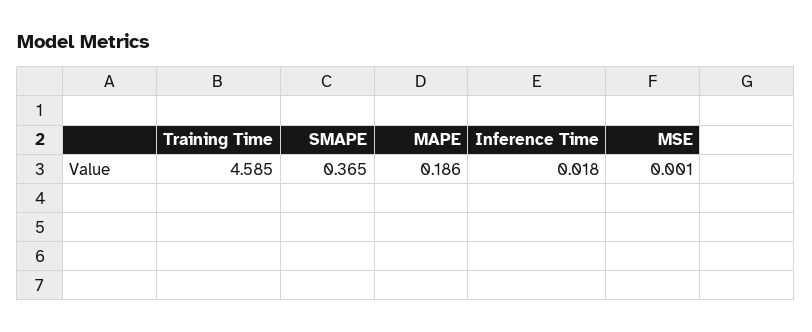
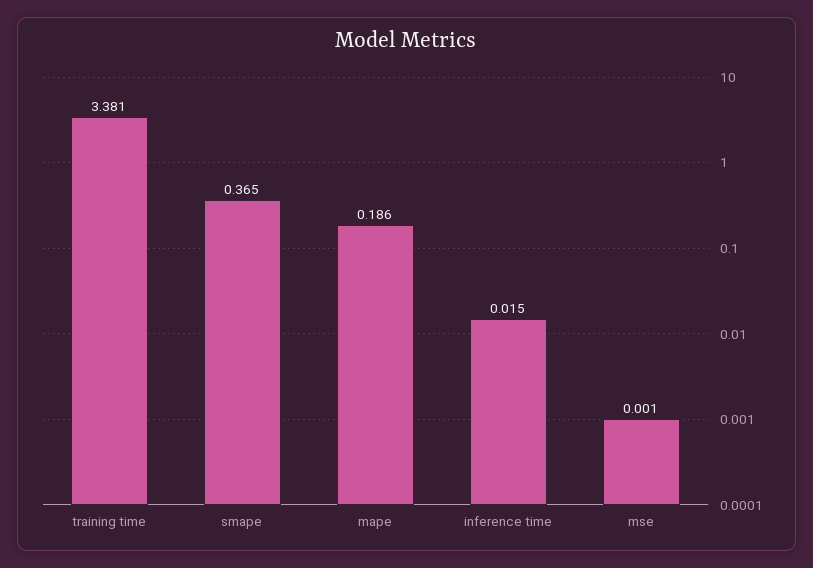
  {
-   "Training Time": 4.585,
+   "Training Time": 3.381,
    "SMAPE": 0.365,
    "MAPE": 0.186,
-   "Inference Time": 0.018,
+   "Inference Time": 0.015,
    "MSE": 0.001
  }

